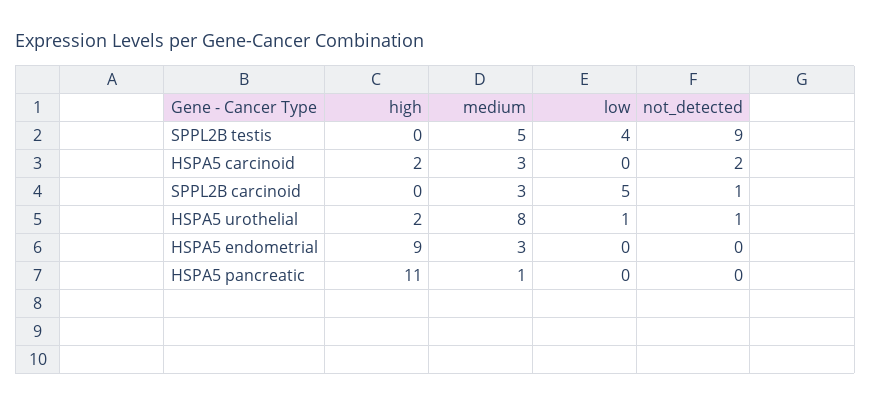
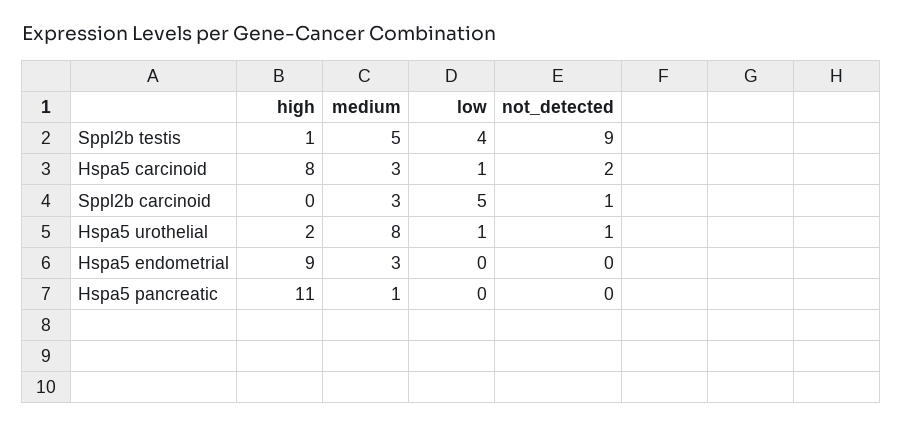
  {
    "high": {
-     "SPPL2B testis": 0,
+     "SPPL2B testis": 1,
-     "HSPA5 carcinoid": 2,
+     "HSPA5 carcinoid": 8,
      "SPPL2B carcinoid": 0,
      "HSPA5 urothelial": 2,
      "HSPA5 endometrial": 9,
      "HSPA5 pancreatic": 11
    },
    "medium": {
      "SPPL2B testis": 5,
      "HSPA5 carcinoid": 3,
      "SPPL2B carcinoid": 3,
      "HSPA5 urothelial": 8,
      "HSPA5 endometrial": 3,
      "HSPA5 pancreatic": 1
    },
    "low": {
      "SPPL2B testis": 4,
-     "HSPA5 carcinoid": 0,
+     "HSPA5 carcinoid": 1,
      "SPPL2B carcinoid": 5,
      "HSPA5 urothelial": 1,
      "HSPA5 endometrial": 0,
      "HSPA5 pancreatic": 0
    },
    "not_detected": {
      "SPPL2B testis": 9,
      "HSPA5 carcinoid": 2,
      "SPPL2B carcinoid": 1,
      "HSPA5 urothelial": 1,
      "HSPA5 endometrial": 0,
      "HSPA5 pancreatic": 0
    }
  }

